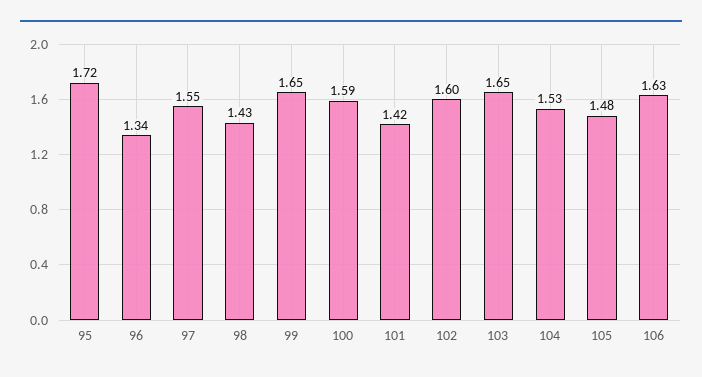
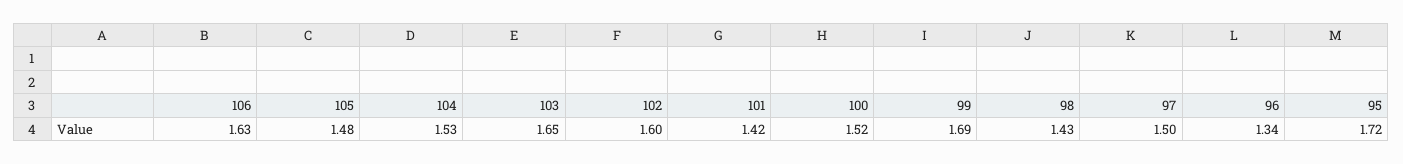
  {
    "95": 1.72,
    "96": 1.34,
-   "97": 1.55,
+   "97": 1.5,
    "98": 1.43,
-   "99": 1.65,
+   "99": 1.69,
-   "100": 1.59,
+   "100": 1.52,
    "101": 1.42,
    "102": 1.6,
    "103": 1.65,
    "104": 1.53,
    "105": 1.48,
    "106": 1.63
  }

